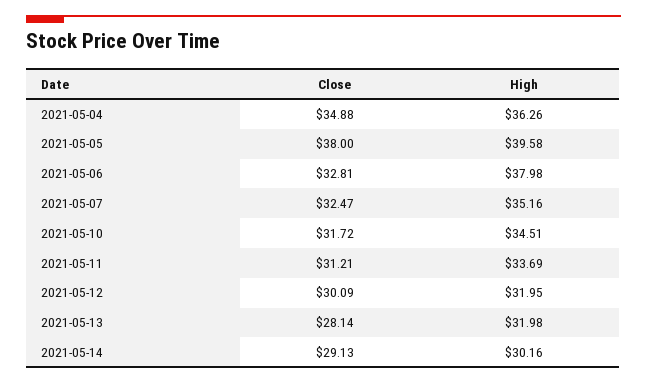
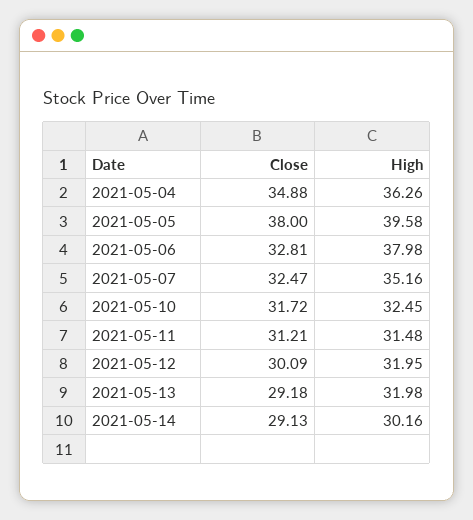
  {
    "Close": {
      "2021-05-04": 34.88,
      "2021-05-05": 38,
      "2021-05-06": 32.81,
      "2021-05-07": 32.47,
      "2021-05-10": 31.72,
      "2021-05-11": 31.21,
      "2021-05-12": 30.09,
-     "2021-05-13": 28.14,
+     "2021-05-13": 29.18,
      "2021-05-14": 29.13
    },
    "High": {
      "2021-05-04": 36.26,
      "2021-05-05": 39.58,
      "2021-05-06": 37.98,
      "2021-05-07": 35.16,
-     "2021-05-10": 34.51,
+     "2021-05-10": 32.45,
-     "2021-05-11": 33.69,
+     "2021-05-11": 31.48,
      "2021-05-12": 31.95,
      "2021-05-13": 31.98,
      "2021-05-14": 30.16
    }
  }

